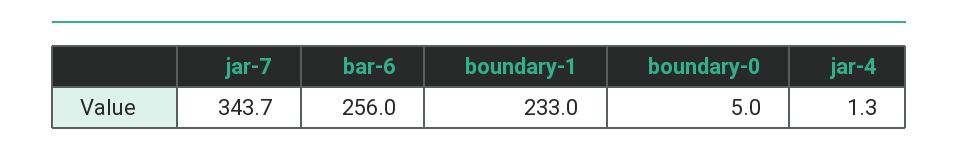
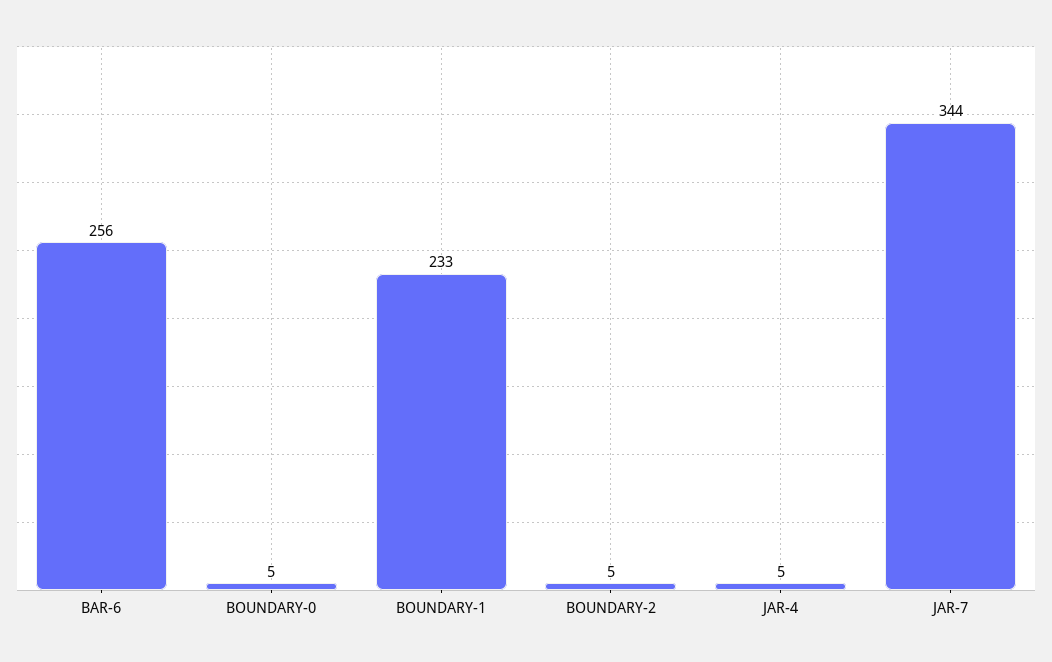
  {
    "jar-7": 343.7,
    "bar-6": 256,
    "boundary-1": 233,
    "boundary-0": 5,
-   "jar-4": 1.3
+   "jar-4": 5,
+   "BOUNDARY-2": 5
  }

